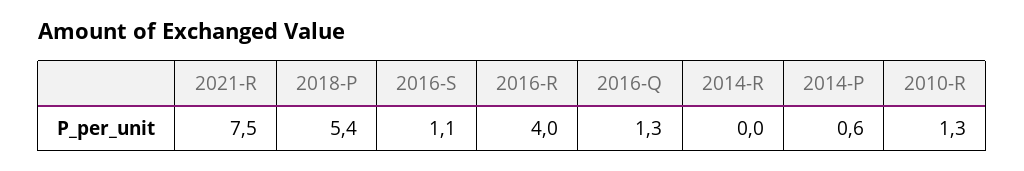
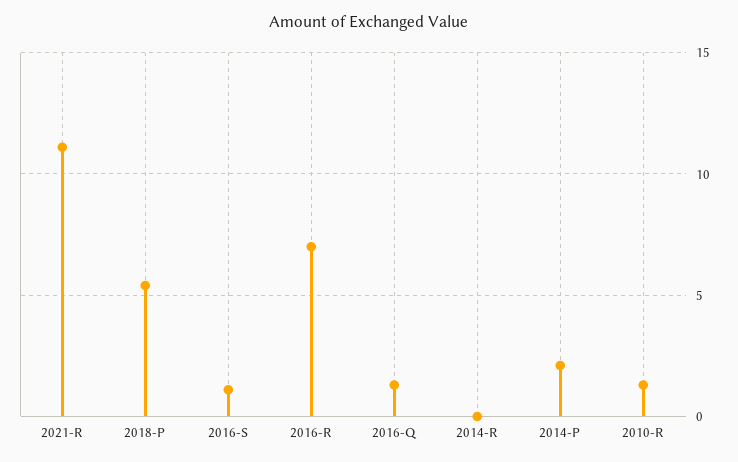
  {
-   "2021-R": 7.5,
+   "2021-R": 11,
    "2018-P": 5.4,
    "2016-S": 1.1,
-   "2016-R": 4,
+   "2016-R": 7,
    "2016-Q": 1.3,
    "2014-R": 0,
-   "2014-P": 0.6,
+   "2014-P": 2,
    "2010-R": 1.3
  }

